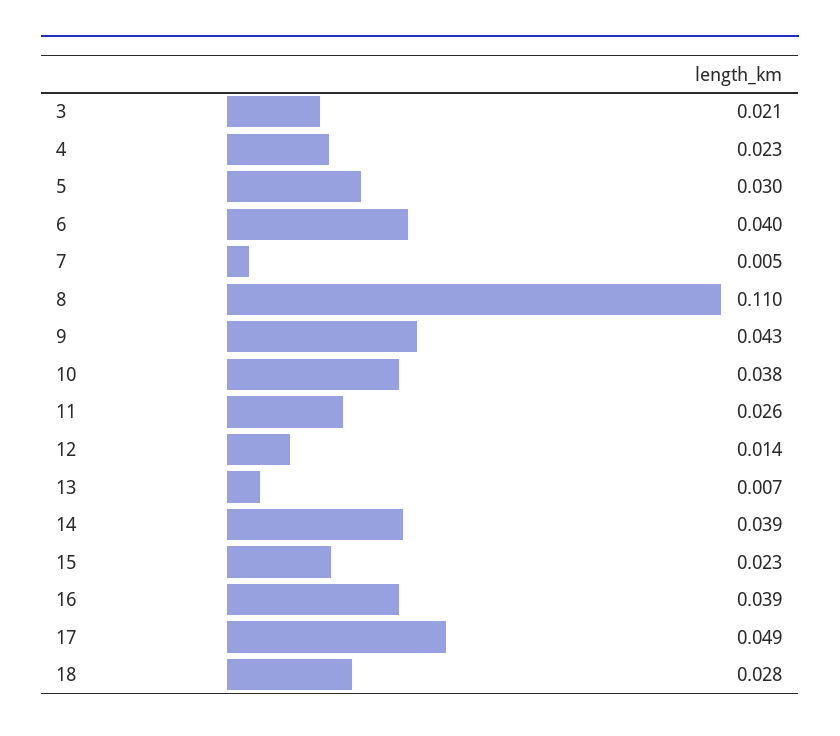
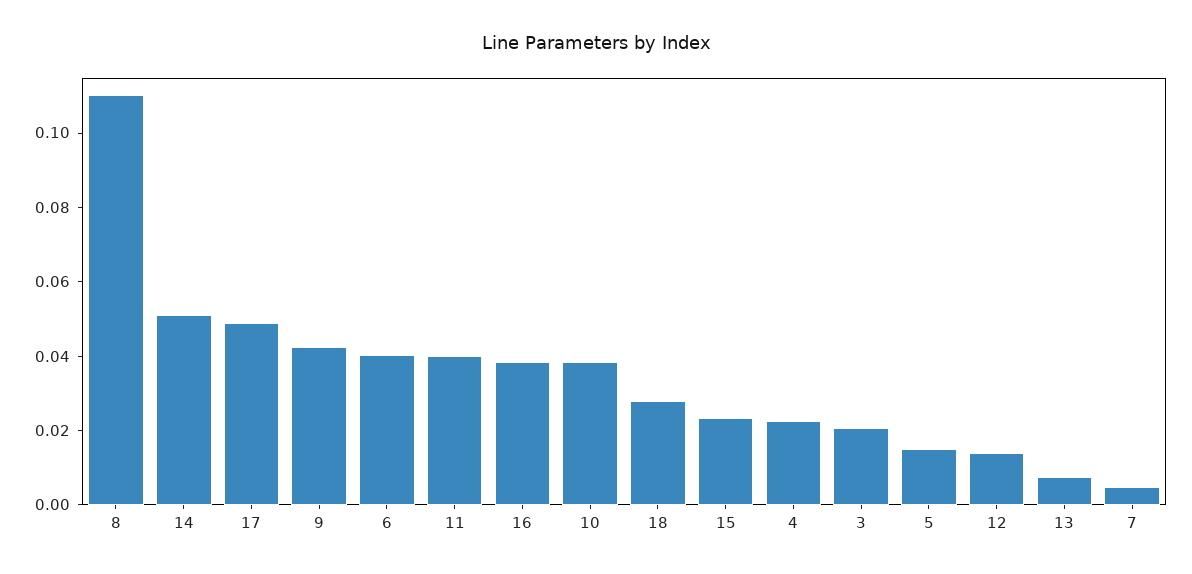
  {
    "3": 0.021,
    "4": 0.023,
-   "5": 0.03,
+   "5": 0.015,
    "6": 0.04,
    "7": 0.005,
    "8": 0.11,
    "9": 0.043,
    "10": 0.038,
-   "11": 0.026,
+   "11": 0.04,
    "12": 0.014,
    "13": 0.007,
-   "14": 0.039,
+   "14": 0.05,
    "15": 0.023,
    "16": 0.039,
    "17": 0.049,
    "18": 0.028
  }

